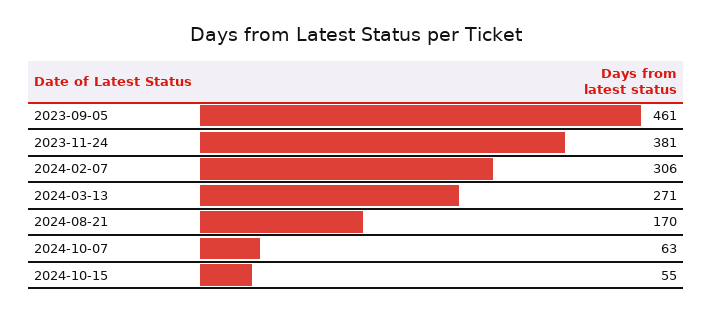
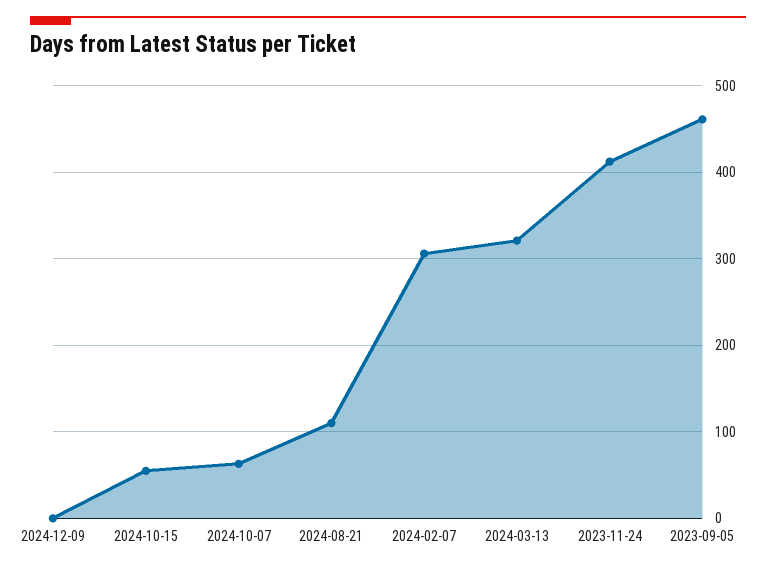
  {
    "2023-09-05": 461,
-   "2023-11-24": 381,
+   "2023-11-24": 410,
    "2024-02-07": 306,
-   "2024-03-13": 271,
+   "2024-03-13": 320,
-   "2024-08-21": 170,
+   "2024-08-21": 110,
    "2024-10-07": 63,
-   "2024-10-15": 55
+   "2024-10-15": 55,
+   "2024-12-09": 0
  }

